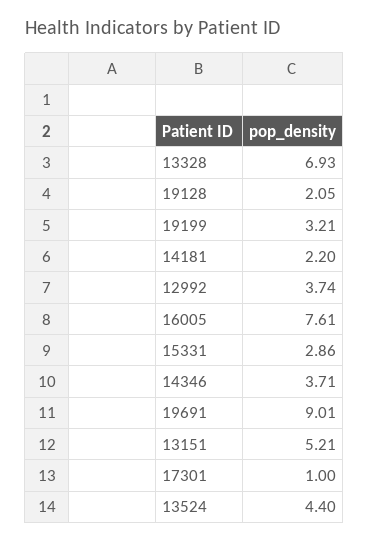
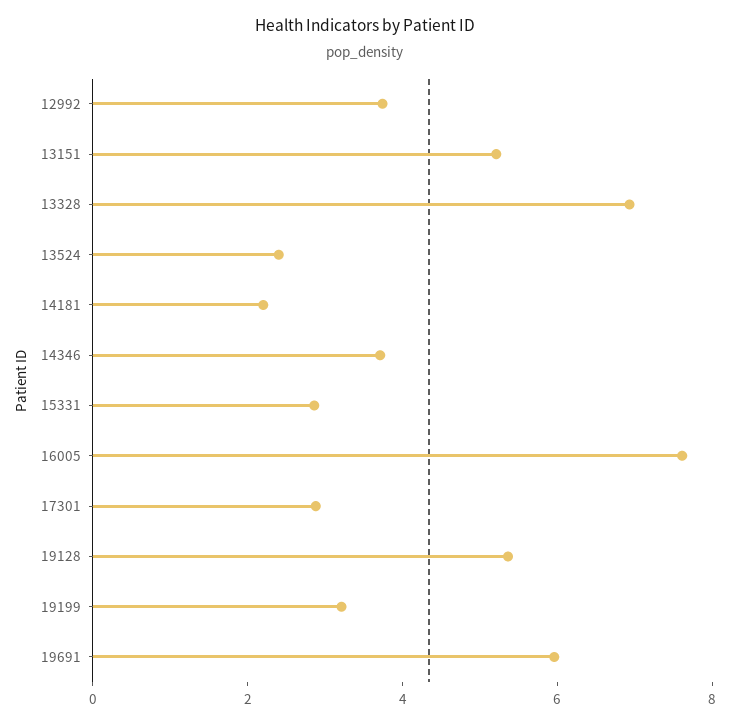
  {
    "13328": 6.93,
-   "19128": 2.05,
+   "19128": 5.5,
    "19199": 3.21,
    "14181": 2.2,
    "12992": 3.74,
    "16005": 7.61,
    "15331": 2.86,
    "14346": 3.71,
-   "19691": 9.01,
+   "19691": 6,
    "13151": 5.21,
-   "17301": 1,
+   "17301": 3,
-   "13524": 4.4
+   "13524": 2.5
  }

